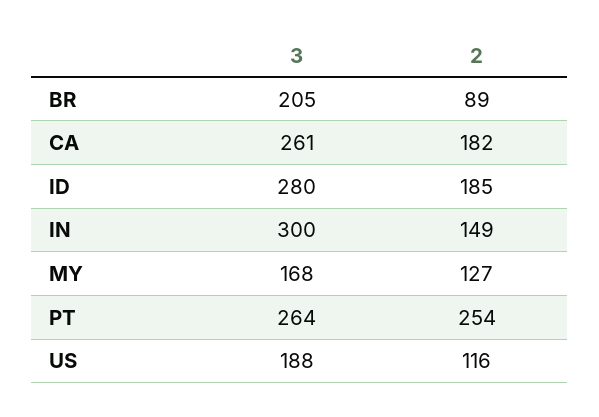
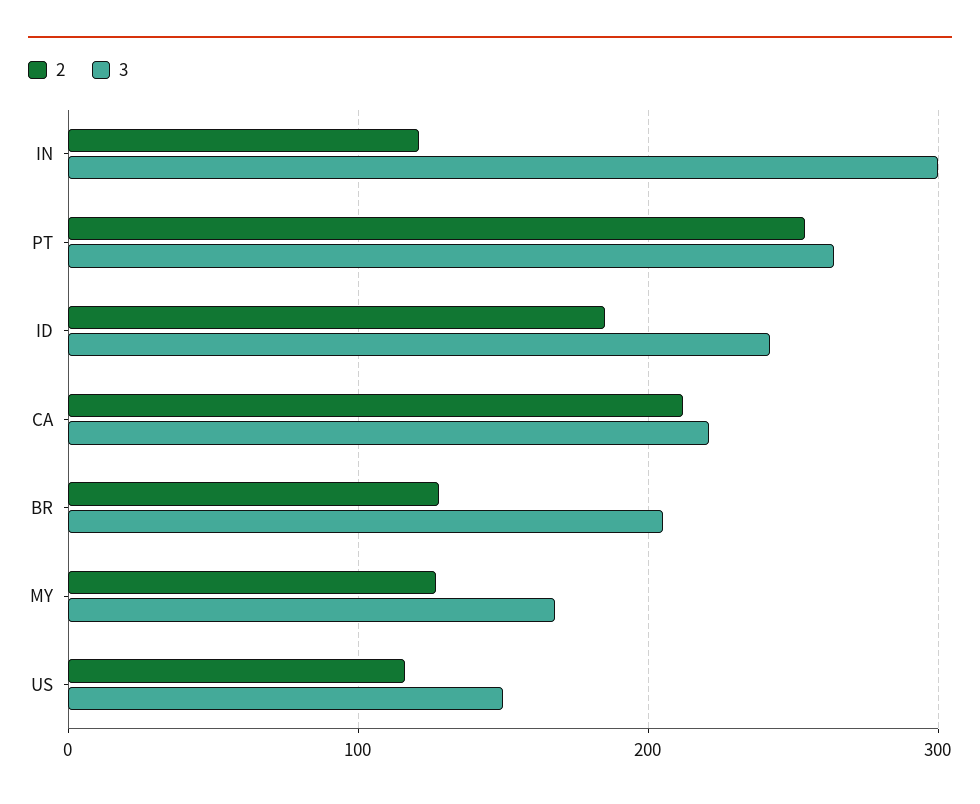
  {
    "3": {
      "BR": 205,
-     "CA": 261,
+     "CA": 220,
-     "ID": 280,
+     "ID": 240,
      "IN": 300,
      "MY": 168,
      "PT": 264,
-     "US": 188
+     "US": 150
    },
    "2": {
-     "BR": 89,
+     "BR": 130,
-     "CA": 182,
+     "CA": 210,
      "ID": 185,
-     "IN": 149,
+     "IN": 120,
      "MY": 127,
      "PT": 254,
      "US": 116
    }
  }

